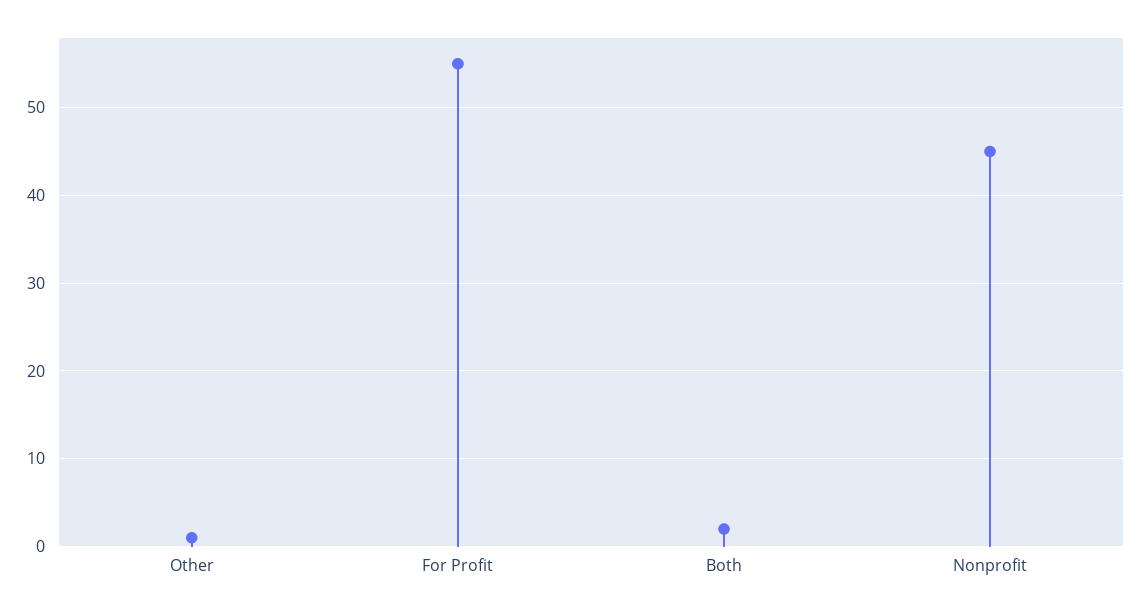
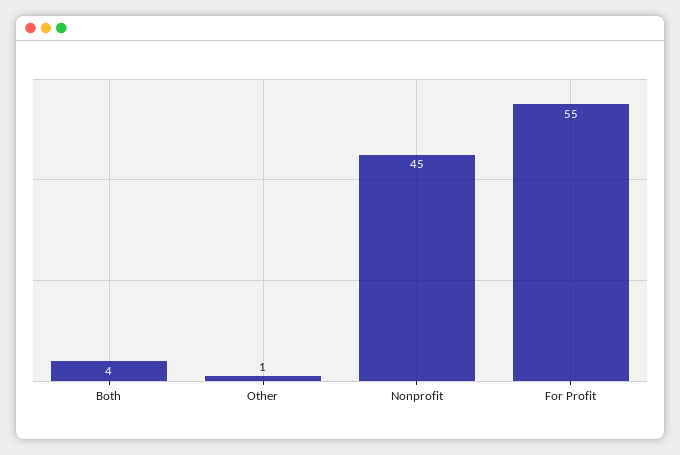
  {
    "Other": 1,
    "For Profit": 55,
-   "Both": 2,
+   "Both": 4,
    "Nonprofit": 45
  }

